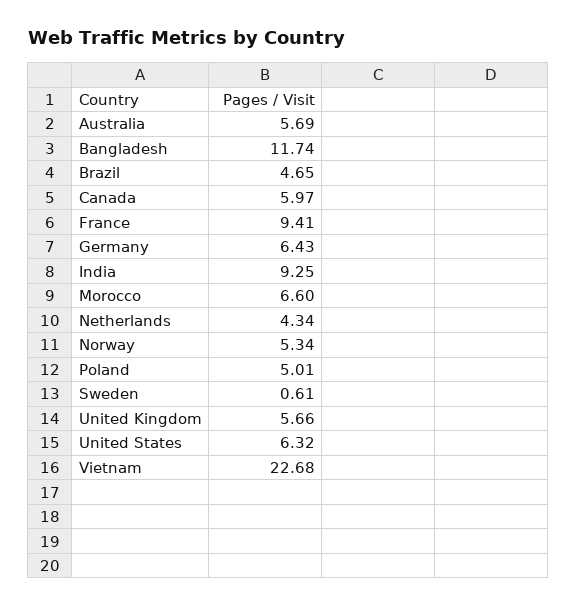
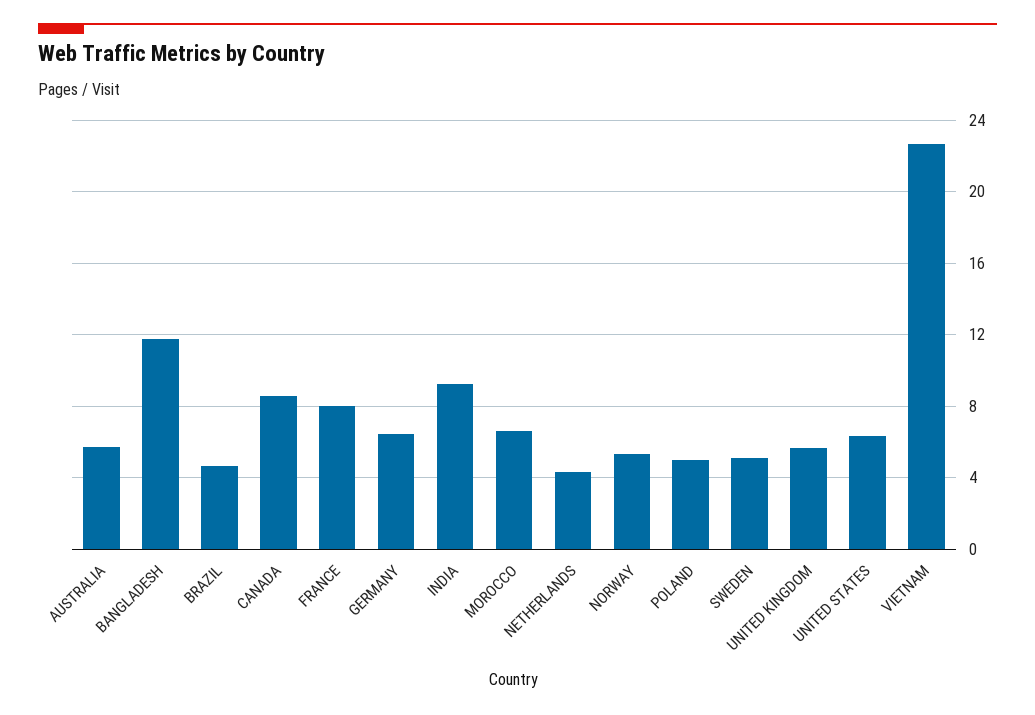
  {
    "Australia": 5.69,
    "Bangladesh": 11.74,
    "Brazil": 4.65,
-   "Canada": 5.97,
+   "Canada": 8.5,
-   "France": 9.41,
+   "France": 8,
    "Germany": 6.43,
    "India": 9.25,
    "Morocco": 6.6,
    "Netherlands": 4.34,
    "Norway": 5.34,
    "Poland": 5.01,
-   "Sweden": 0.61,
+   "Sweden": 5,
    "United Kingdom": 5.66,
    "United States": 6.32,
    "Vietnam": 22.68
  }

